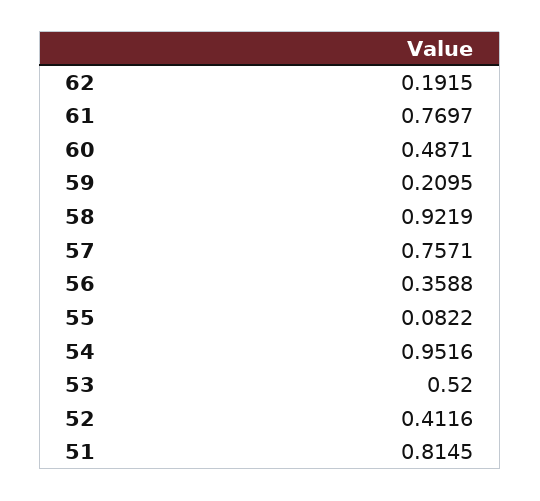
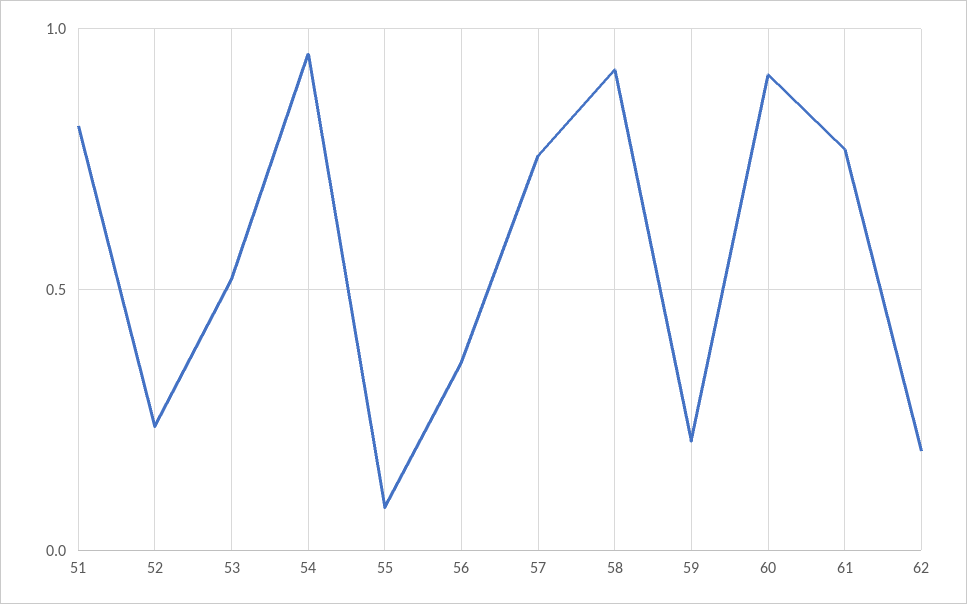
  {
    "62": 0.1915,
    "61": 0.7697,
-   "60": 0.4871,
+   "60": 0.9,
    "59": 0.2095,
    "58": 0.9219,
    "57": 0.7571,
    "56": 0.3588,
    "55": 0.0822,
    "54": 0.9516,
    "53": 0.52,
-   "52": 0.4116,
+   "52": 0.25,
    "51": 0.8145
  }

